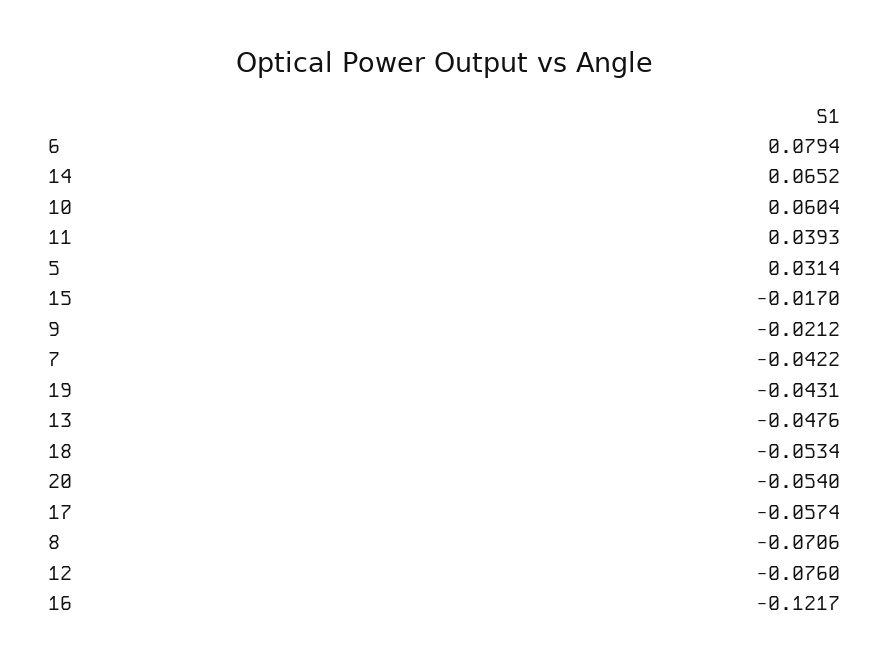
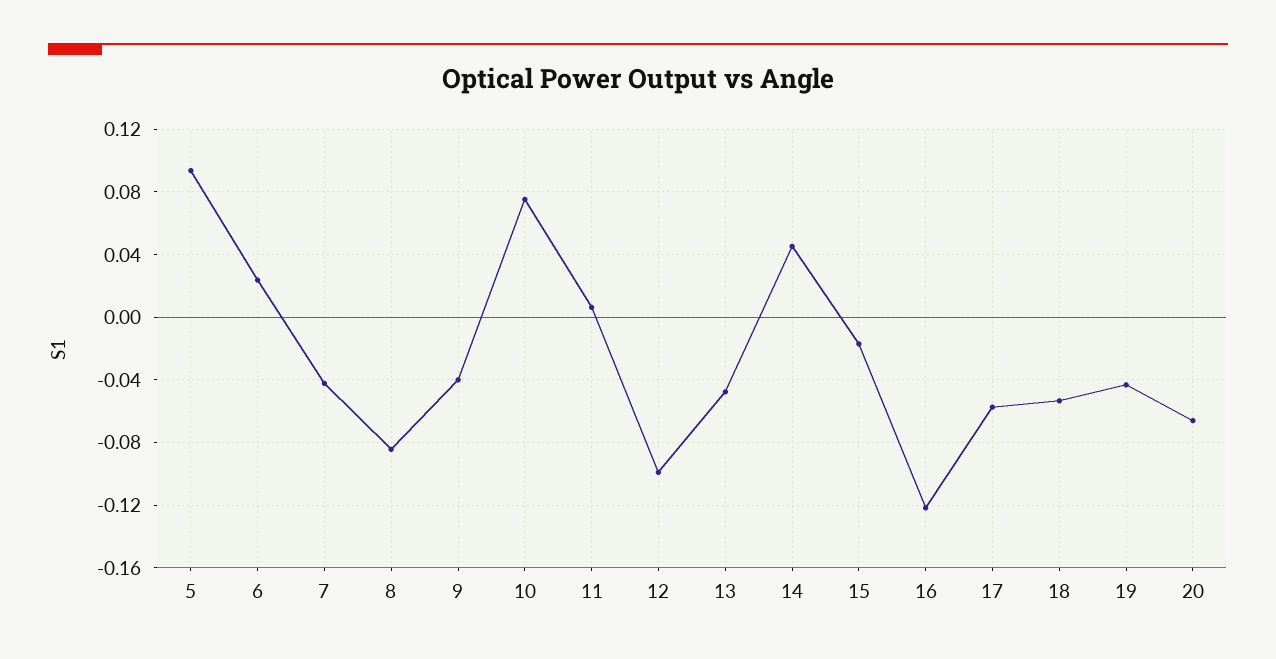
  {
-   "6": 0.0794,
+   "6": 0.025,
-   "14": 0.0652,
+   "14": 0.045,
-   "10": 0.0604,
+   "10": 0.075,
-   "11": 0.0393,
+   "11": 0.005,
-   "5": 0.0314,
+   "5": 0.095,
    "15": -0.017,
-   "9": -0.0212,
+   "9": -0.04,
    "7": -0.0422,
    "19": -0.0431,
    "13": -0.0476,
    "18": -0.0534,
-   "20": -0.054,
+   "20": -0.065,
    "17": -0.0574,
-   "8": -0.0706,
+   "8": -0.085,
-   "12": -0.076,
+   "12": -0.1,
    "16": -0.1217
  }

